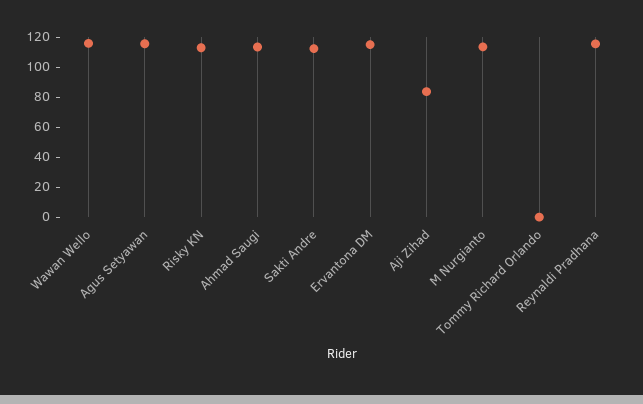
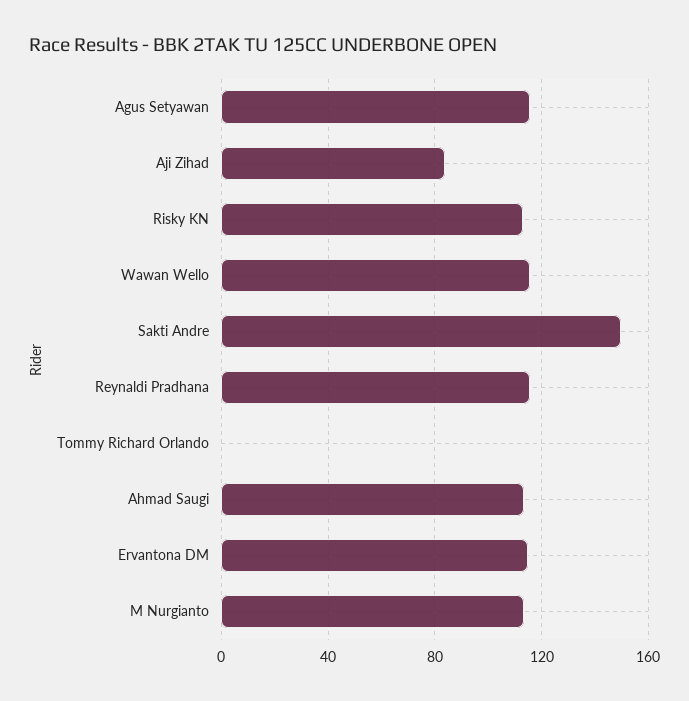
  {
    "Wawan Wello": 115,
    "Agus Setyawan": 115,
    "Risky KN": 115,
    "Ahmad Saugi": 115,
-   "Sakti Andre": 110,
+   "Sakti Andre": 150,
    "Ervantona DM": 115,
    "Aji Zihad": 85,
    "M Nurgianto": 115,
    "Tommy Richard Orlando": 0,
    "Reynaldi Pradhana": 115
  }

